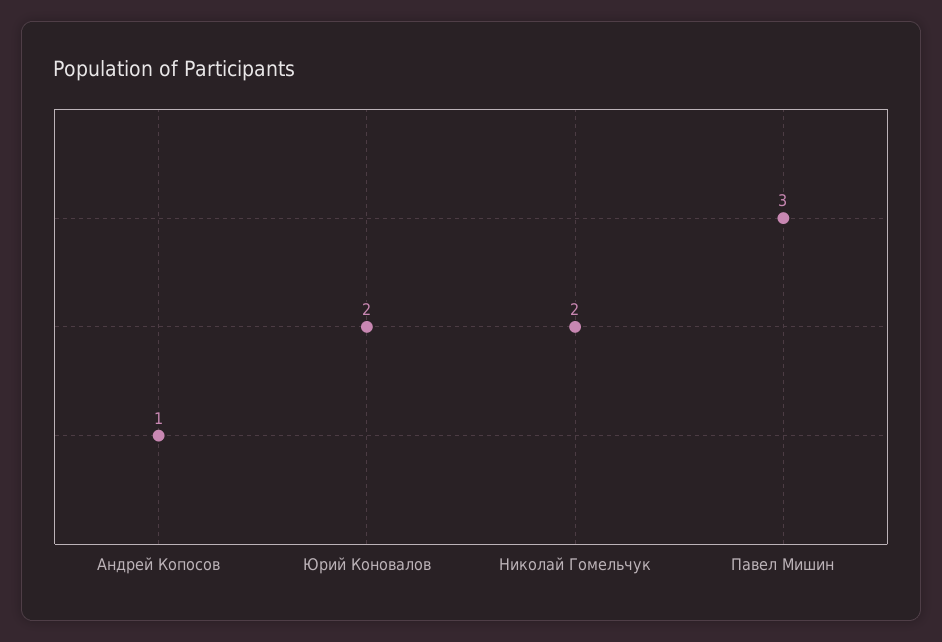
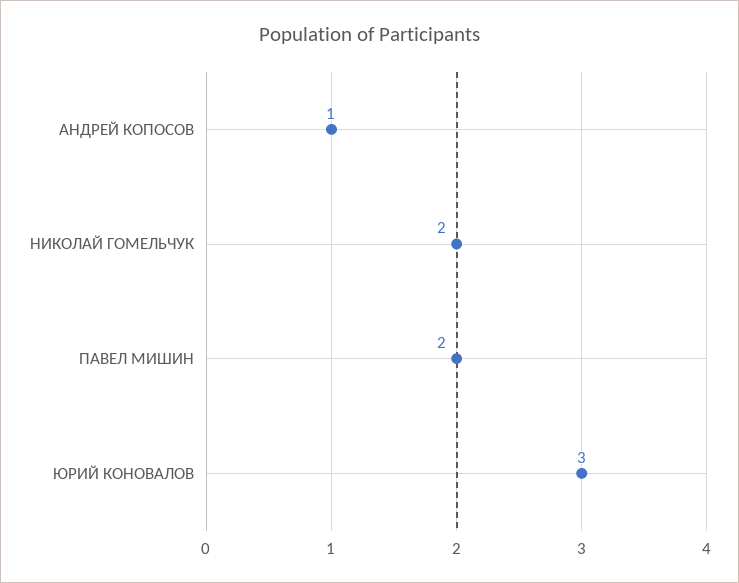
  {
    "Андрей Копосов": 1,
-   "Юрий Коновалов": 2,
+   "Юрий Коновалов": 3,
    "Николай Гомельчук": 2,
-   "Павел Мишин": 3
+   "Павел Мишин": 2
  }

